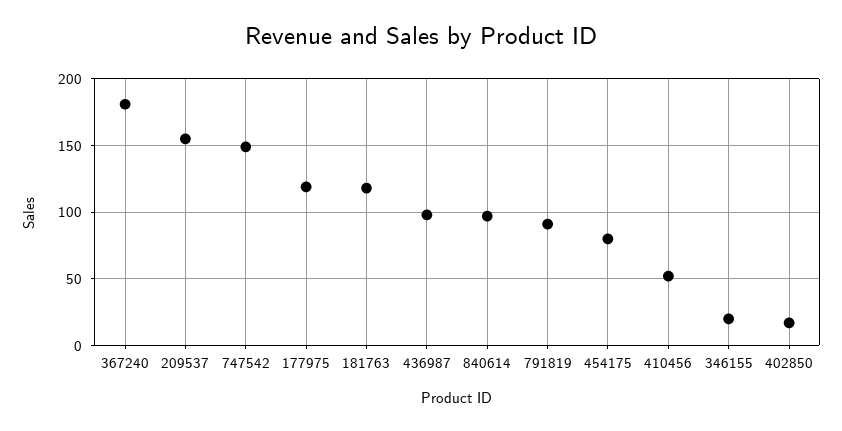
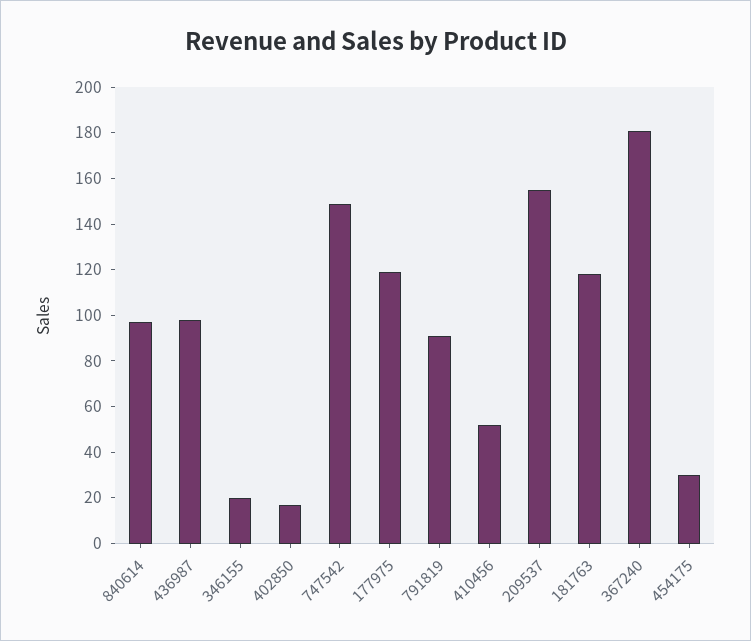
  {
    "367240": 180,
    "209537": 155,
    "747542": 150,
    "177975": 120,
    "181763": 120,
    "436987": 100,
    "840614": 95,
    "791819": 90,
-   "454175": 80,
+   "454175": 30,
    "410456": 50,
    "346155": 20,
    "402850": 15
  }

